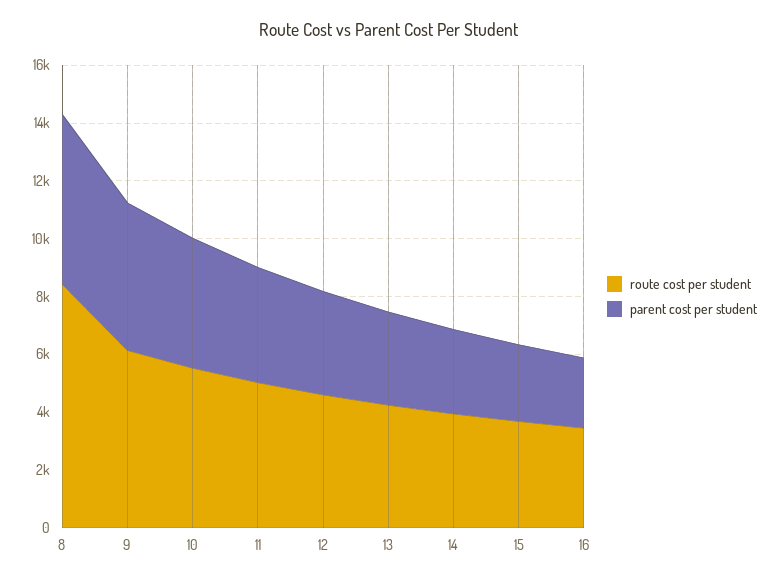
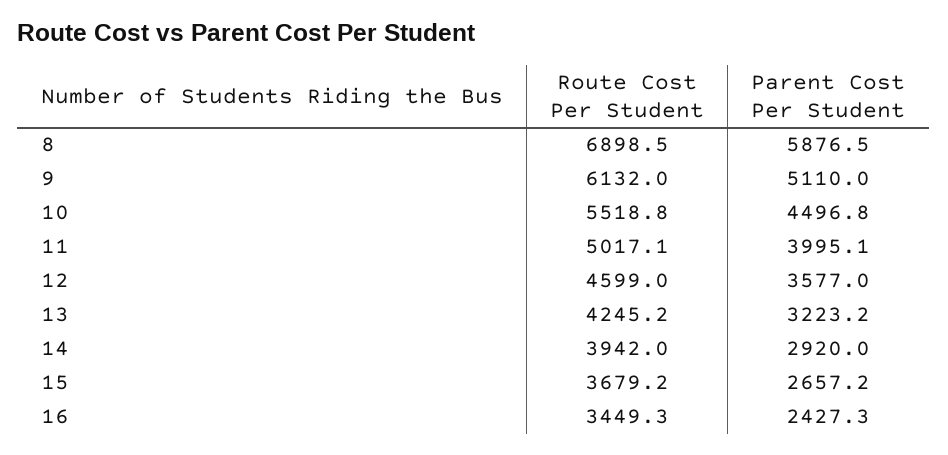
  {
    "route cost per student": {
-     "8": 8500,
+     "8": 6898.5,
      "9": 6132,
      "10": 5518.8,
      "11": 5017.1,
      "12": 4599,
      "13": 4245.2,
      "14": 3942,
      "15": 3679.2,
      "16": 3449.3
    },
    "parent cost per student": {
      "8": 5876.5,
      "9": 5110,
      "10": 4496.8,
      "11": 3995.1,
      "12": 3577,
      "13": 3223.2,
      "14": 2920,
      "15": 2657.2,
      "16": 2427.3
    }
  }

